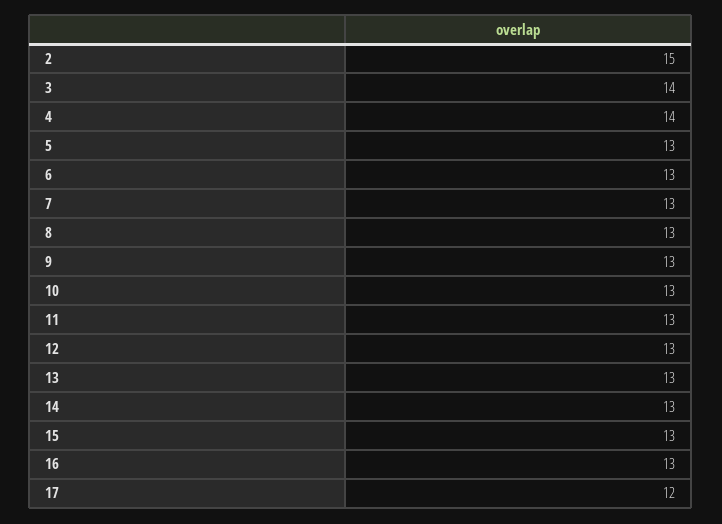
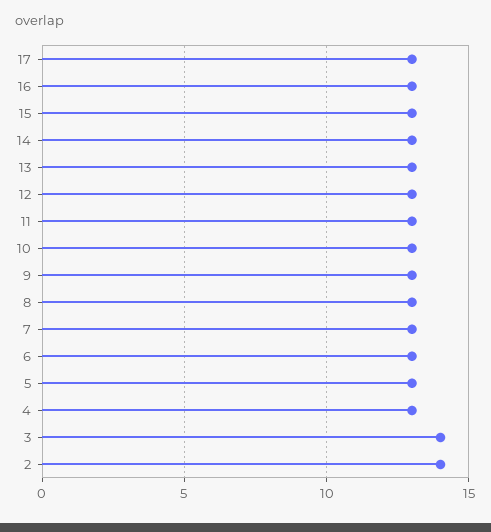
  {
-   "2": 15,
+   "2": 14,
    "3": 14,
-   "4": 14,
+   "4": 13,
    "5": 13,
    "6": 13,
    "7": 13,
    "8": 13,
    "9": 13,
    "10": 13,
    "11": 13,
    "12": 13,
    "13": 13,
    "14": 13,
    "15": 13,
    "16": 13,
-   "17": 12
+   "17": 13
  }

